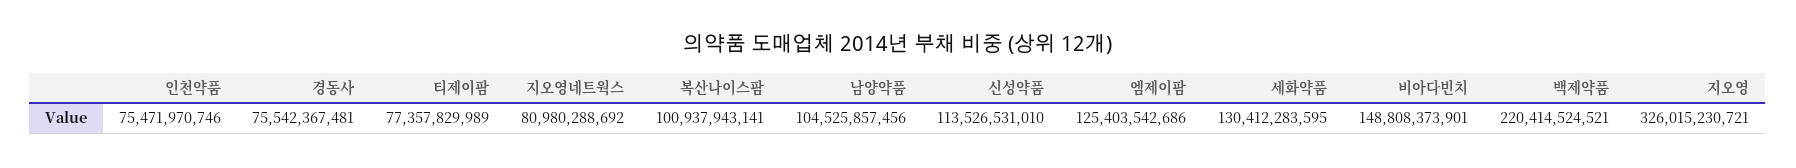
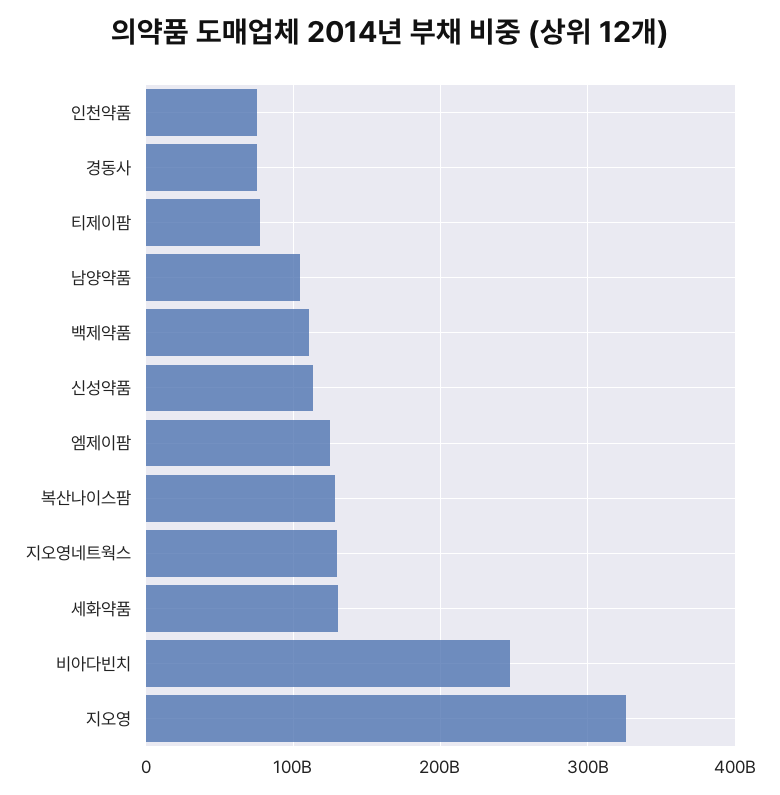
  {
    "인천약품": 75471970746,
    "경동사": 75542367481,
    "티제이팜": 77357829989,
-   "지오영네트웍스": 80980288692,
+   "지오영네트웍스": 130000000000,
-   "복산나이스팜": 100937943141,
+   "복산나이스팜": 130000000000,
    "남양약품": 104525857456,
    "신성약품": 113526531010,
    "엠제이팜": 125403542686,
    "세화약품": 130412283595,
-   "비아다빈치": 148808373901,
+   "비아다빈치": 250000000000,
-   "백제약품": 220414524521,
+   "백제약품": 110000000000,
    "지오영": 326015230721
  }

